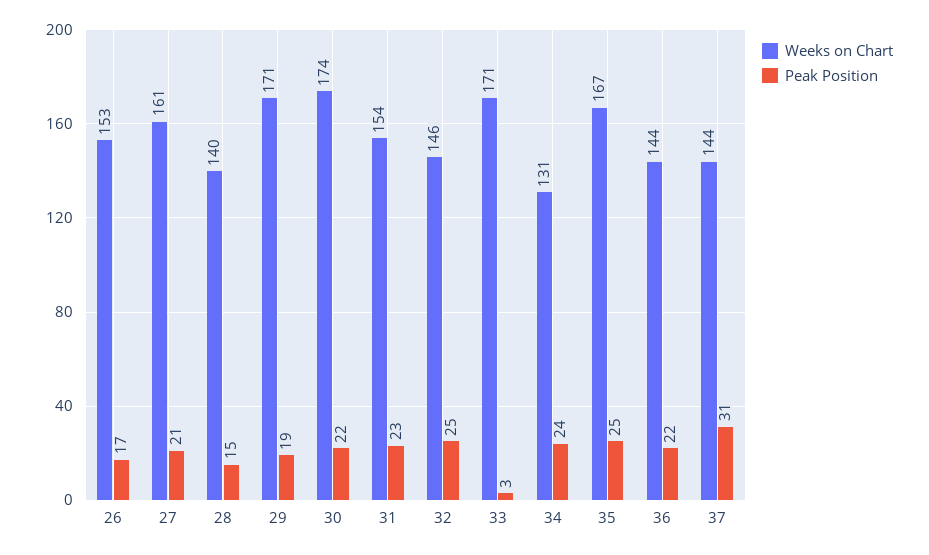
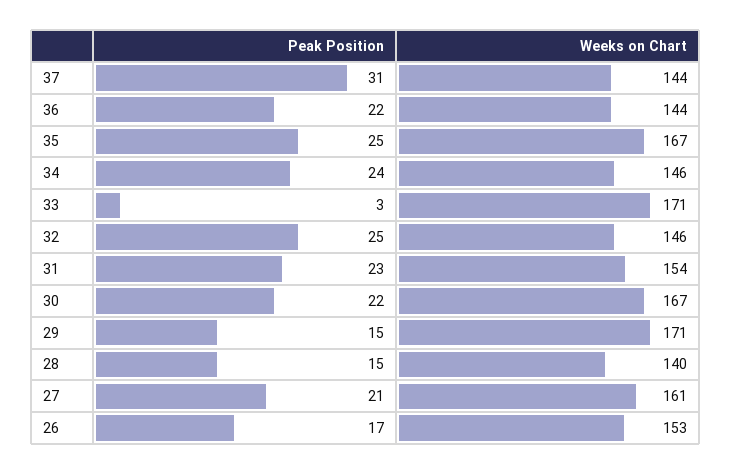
  {
    "Weeks on Chart": {
      "26": 153,
      "27": 161,
      "28": 140,
      "29": 171,
-     "30": 174,
+     "30": 167,
      "31": 154,
      "32": 146,
      "33": 171,
-     "34": 131,
+     "34": 146,
      "35": 167,
      "36": 144,
      "37": 144
    },
    "Peak Position": {
      "26": 17,
      "27": 21,
      "28": 15,
-     "29": 19,
+     "29": 15,
      "30": 22,
      "31": 23,
      "32": 25,
      "33": 3,
      "34": 24,
      "35": 25,
      "36": 22,
      "37": 31
    }
  }

